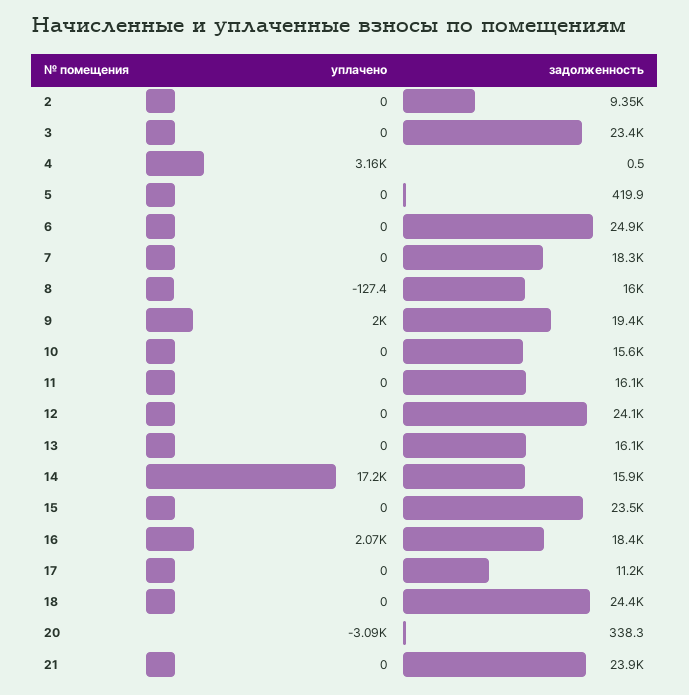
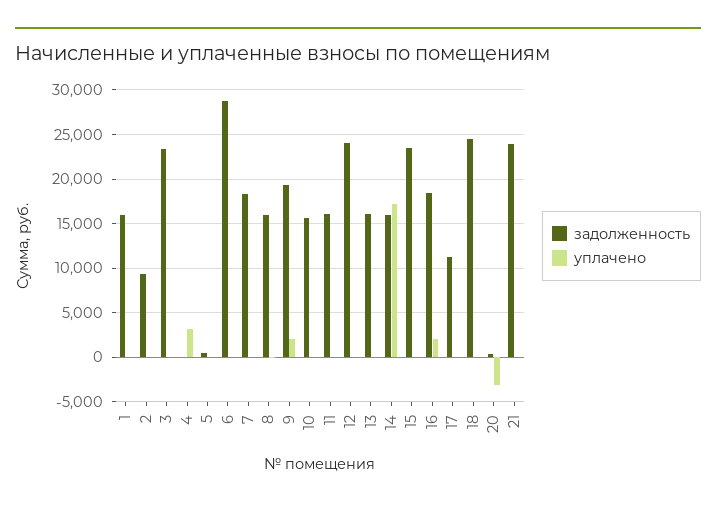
  {
    "уплачено": {
      "2": 0,
      "3": 0,
      "4": 3160,
      "5": 0,
      "6": 0,
      "7": 0,
      "8": -127.4,
      "9": 2000,
      "10": 0,
      "11": 0,
      "12": 0,
      "13": 0,
      "14": 17200,
      "15": 0,
      "16": 2070,
      "17": 0,
      "18": 0,
      "20": -3090,
-     "21": 0
+     "21": 0,
+     "1": 0
    },
    "задолженность": {
      "2": 9350,
      "3": 23400,
      "4": 0.5,
      "5": 419.9,
-     "6": 24900,
+     "6": 29000,
      "7": 18300,
      "8": 16000,
      "9": 19400,
      "10": 15600,
      "11": 16100,
      "12": 24100,
      "13": 16100,
      "14": 15900,
      "15": 23500,
      "16": 18400,
      "17": 11200,
      "18": 24400,
      "20": 338.3,
-     "21": 23900
+     "21": 23900,
+     "1": 16000
    }
  }

